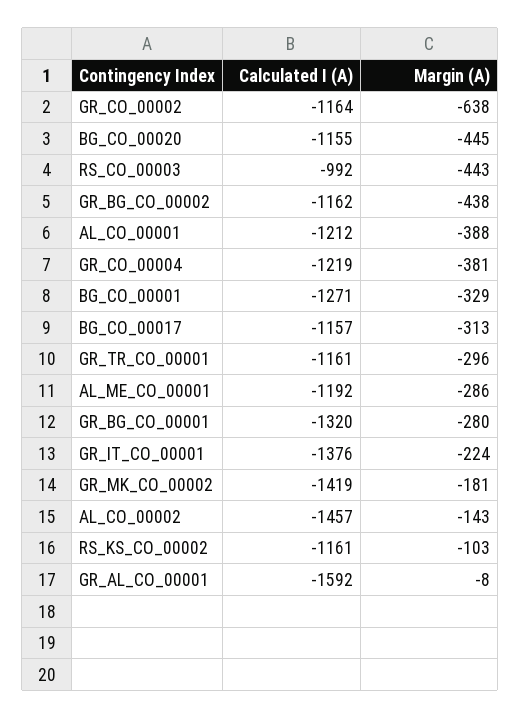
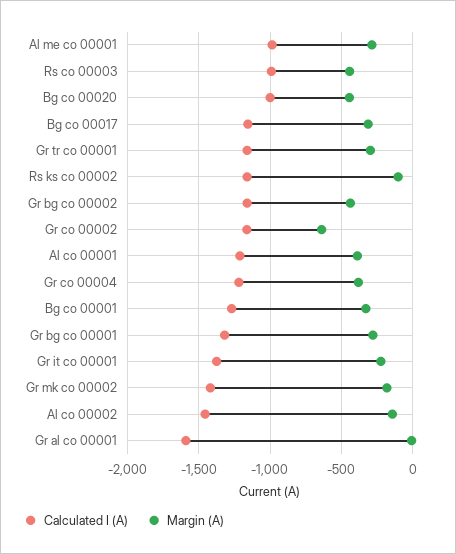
  {
    "Calculated I (A)": {
      "GR_CO_00002": -1164,
-     "BG_CO_00020": -1155,
+     "BG_CO_00020": -1000,
      "RS_CO_00003": -992,
      "GR_BG_CO_00002": -1162,
      "AL_CO_00001": -1212,
      "GR_CO_00004": -1219,
      "BG_CO_00001": -1271,
      "BG_CO_00017": -1157,
      "GR_TR_CO_00001": -1161,
-     "AL_ME_CO_00001": -1192,
+     "AL_ME_CO_00001": -1000,
      "GR_BG_CO_00001": -1320,
      "GR_IT_CO_00001": -1376,
      "GR_MK_CO_00002": -1419,
      "AL_CO_00002": -1457,
      "RS_KS_CO_00002": -1161,
      "GR_AL_CO_00001": -1592
    },
    "Margin (A)": {
      "GR_CO_00002": -638,
      "BG_CO_00020": -445,
      "RS_CO_00003": -443,
      "GR_BG_CO_00002": -438,
      "AL_CO_00001": -388,
      "GR_CO_00004": -381,
      "BG_CO_00001": -329,
      "BG_CO_00017": -313,
      "GR_TR_CO_00001": -296,
      "AL_ME_CO_00001": -286,
      "GR_BG_CO_00001": -280,
      "GR_IT_CO_00001": -224,
      "GR_MK_CO_00002": -181,
      "AL_CO_00002": -143,
      "RS_KS_CO_00002": -103,
      "GR_AL_CO_00001": -8
    }
  }

